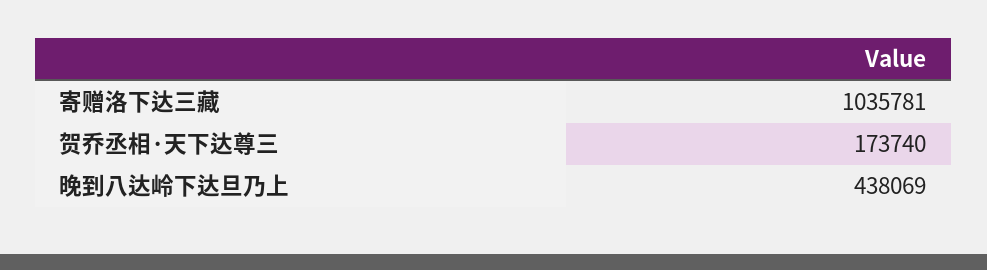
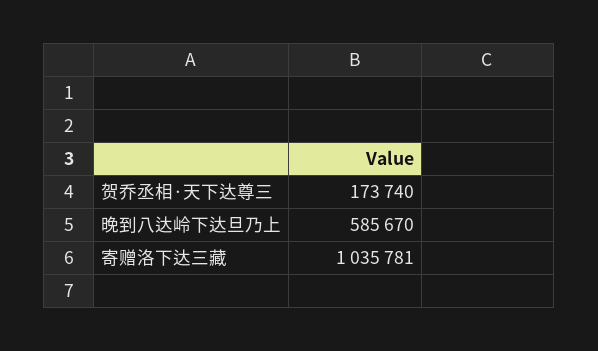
  {
    "寄赠洛下达三藏": 1035781,
    "贺乔丞相·天下达尊三": 173740,
-   "晚到八达岭下达旦乃上": 438069
+   "晚到八达岭下达旦乃上": 585670
  }

